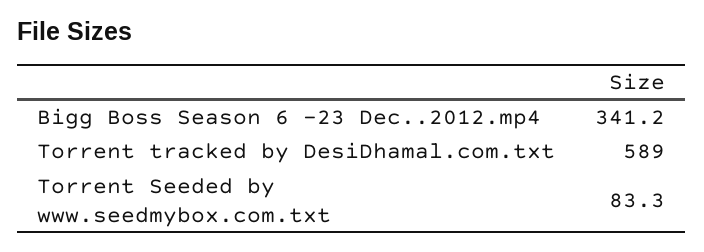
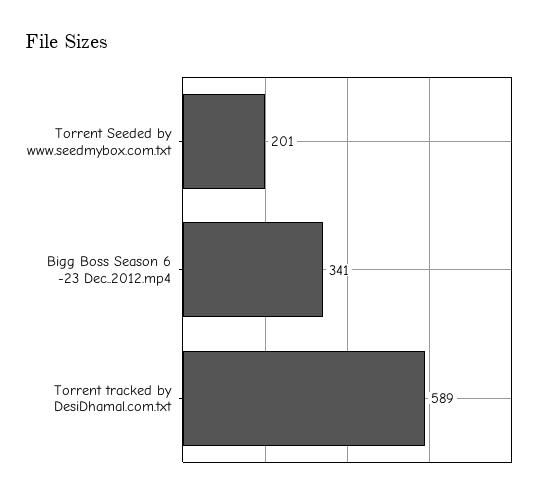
  {
    "Bigg Boss Season 6 -23 Dec..2012.mp4": 341.2,
    "Torrent tracked by DesiDhamal.com.txt": 589,
-   "Torrent Seeded by www.seedmybox.com.txt": 83.3
+   "Torrent Seeded by www.seedmybox.com.txt": 201
  }

